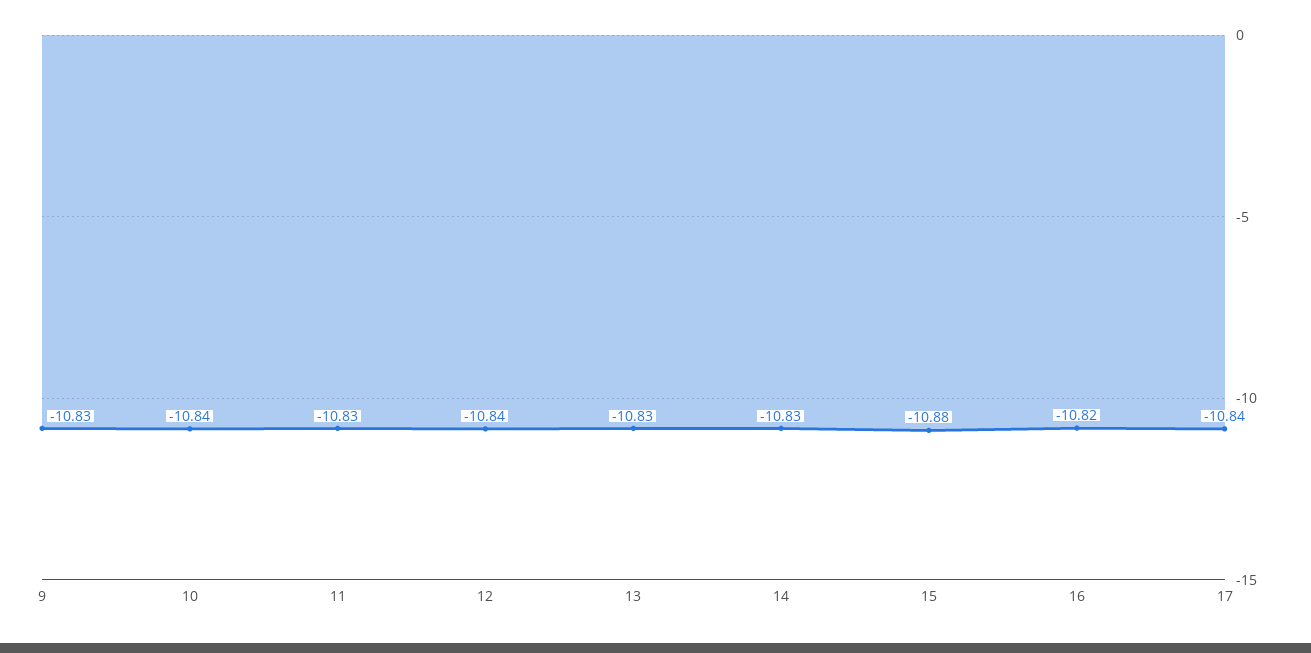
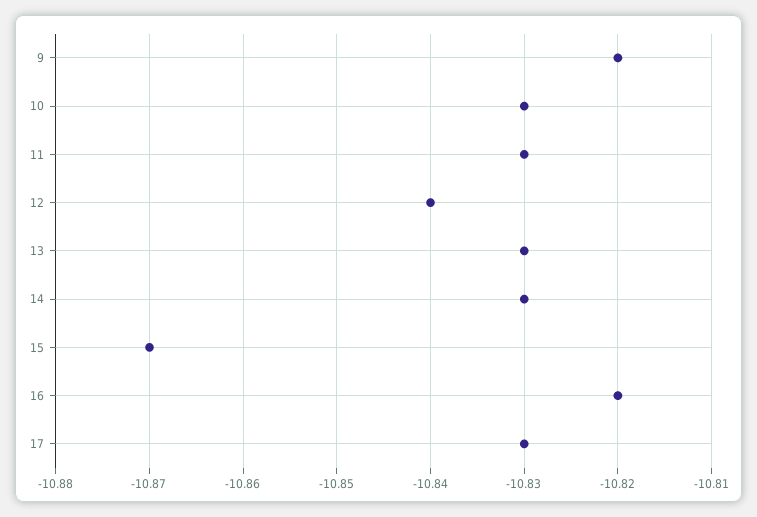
  {
-   "9": -10.83,
+   "9": -10.82,
-   "10": -10.84,
+   "10": -10.83,
    "11": -10.83,
    "12": -10.84,
    "13": -10.83,
    "14": -10.83,
-   "15": -10.88,
+   "15": -10.87,
    "16": -10.82,
-   "17": -10.84
+   "17": -10.83
  }

